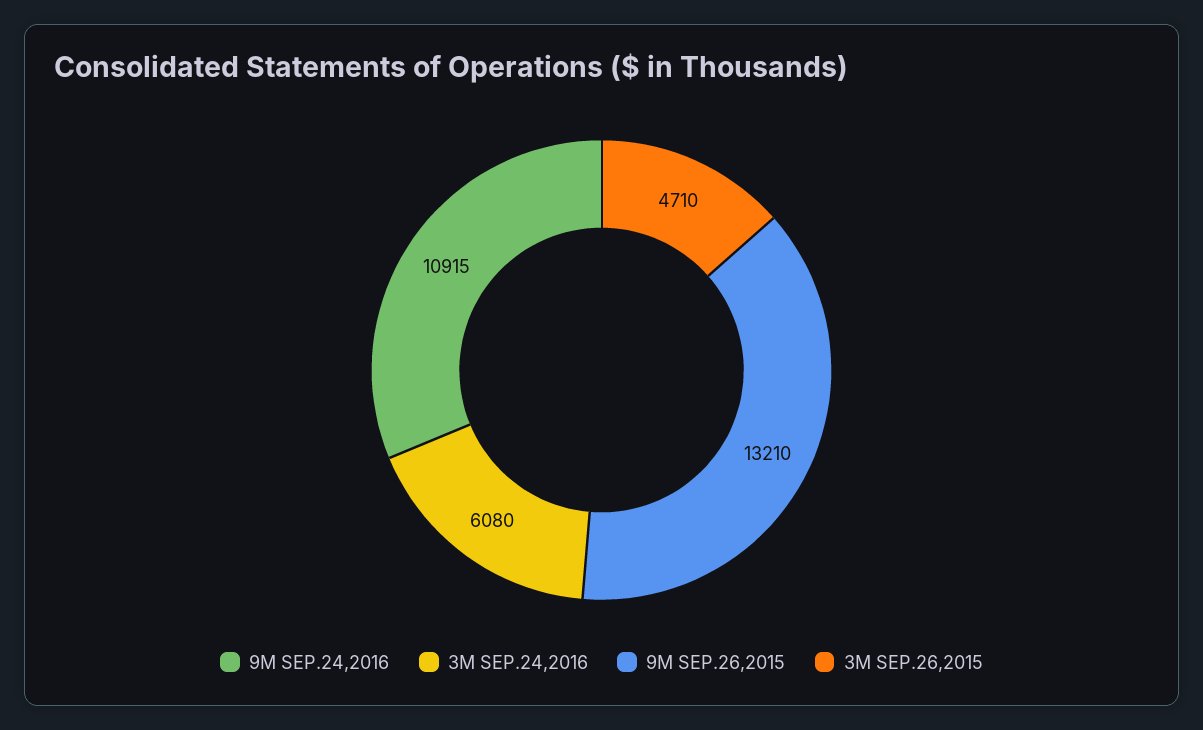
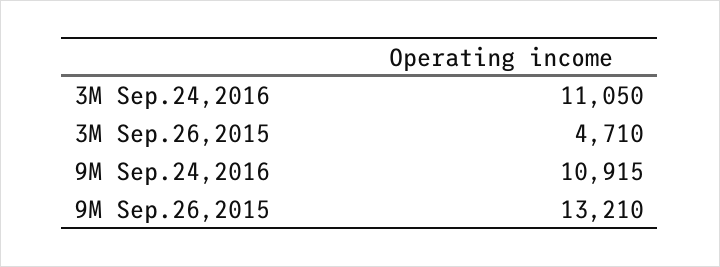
  {
    "9M SEP.24,2016": 10915,
-   "3M SEP.24,2016": 6080,
+   "3M SEP.24,2016": 11050,
    "9M SEP.26,2015": 13210,
    "3M SEP.26,2015": 4710
  }

